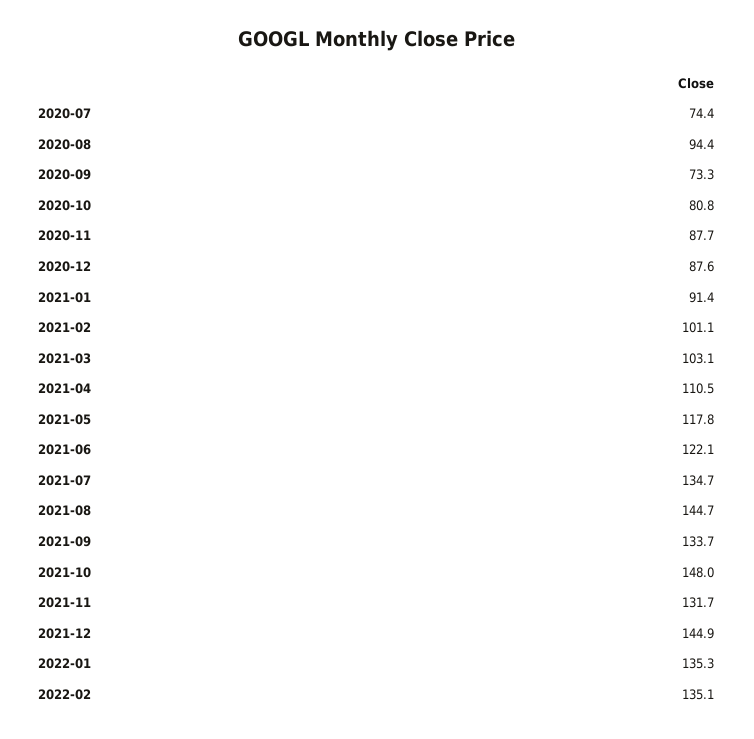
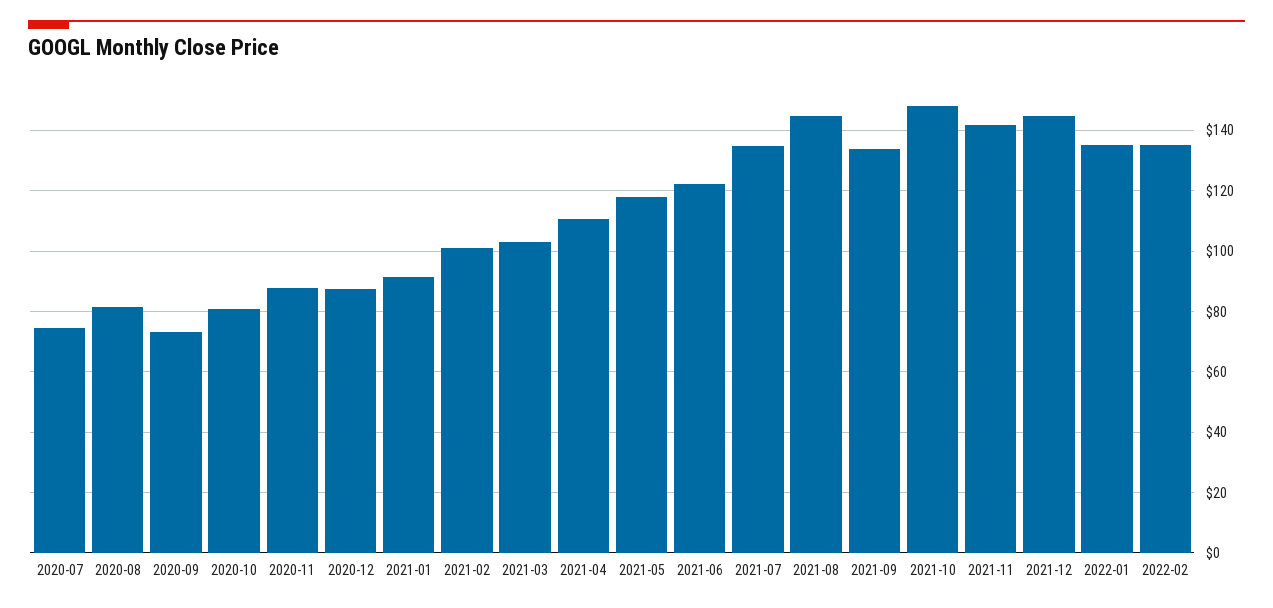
  {
    "2020-07": 74.4,
-   "2020-08": 94.4,
+   "2020-08": 82,
    "2020-09": 73.3,
    "2020-10": 80.8,
    "2020-11": 87.7,
    "2020-12": 87.6,
    "2021-01": 91.4,
    "2021-02": 101.1,
    "2021-03": 103.1,
    "2021-04": 110.5,
    "2021-05": 117.8,
    "2021-06": 122.1,
    "2021-07": 134.7,
    "2021-08": 144.7,
    "2021-09": 133.7,
    "2021-10": 148,
-   "2021-11": 131.7,
+   "2021-11": 142,
    "2021-12": 144.9,
    "2022-01": 135.3,
    "2022-02": 135.1
  }

